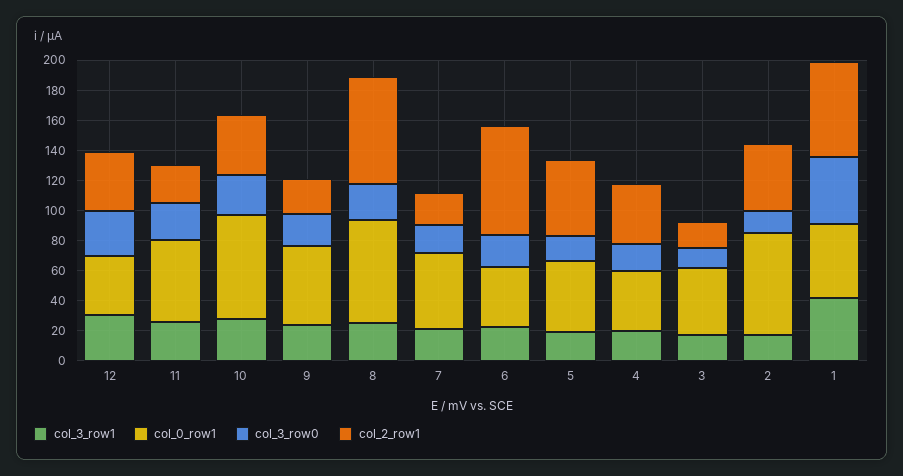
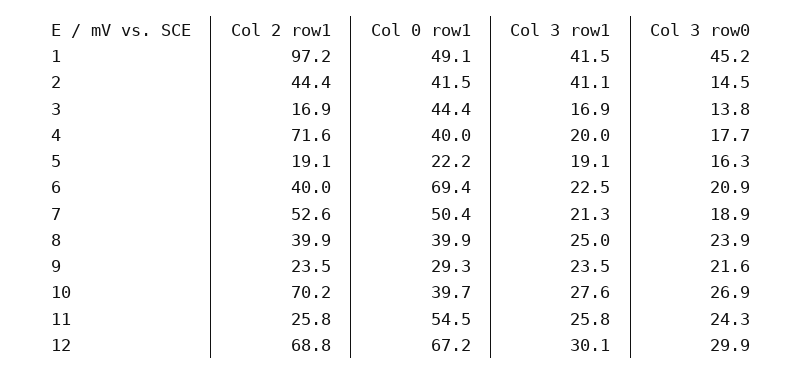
  {
    "col_3_row1": {
      "12": 30.1,
      "11": 25.8,
      "10": 27.6,
      "9": 23.5,
      "8": 25,
      "7": 21.3,
      "6": 22.5,
      "5": 19.1,
      "4": 20,
      "3": 16.9,
-     "2": 20,
+     "2": 41.1,
      "1": 41.5
    },
    "col_0_row1": {
-     "12": 40,
+     "12": 67.2,
      "11": 54.5,
-     "10": 70,
+     "10": 39.7,
-     "9": 50,
+     "9": 29.3,
-     "8": 70,
+     "8": 39.9,
      "7": 50.4,
-     "6": 40,
+     "6": 69.4,
-     "5": 50,
+     "5": 22.2,
      "4": 40,
      "3": 44.4,
-     "2": 70,
+     "2": 41.5,
      "1": 49.1
    },
    "col_3_row0": {
      "12": 29.9,
      "11": 24.3,
      "10": 26.9,
      "9": 21.6,
      "8": 23.9,
      "7": 18.9,
      "6": 20.9,
      "5": 16.3,
      "4": 17.7,
      "3": 13.8,
      "2": 14.5,
      "1": 45.2
    },
    "col_2_row1": {
-     "12": 40,
+     "12": 68.8,
      "11": 25.8,
-     "10": 40,
+     "10": 70.2,
      "9": 23.5,
-     "8": 70,
+     "8": 39.9,
-     "7": 20,
+     "7": 52.6,
-     "6": 70,
+     "6": 40,
-     "5": 50,
+     "5": 19.1,
-     "4": 40,
+     "4": 71.6,
      "3": 16.9,
      "2": 44.4,
-     "1": 60
+     "1": 97.2
    }
  }

